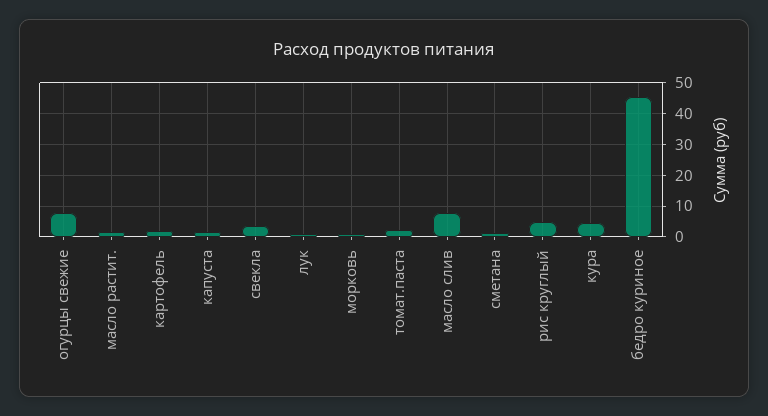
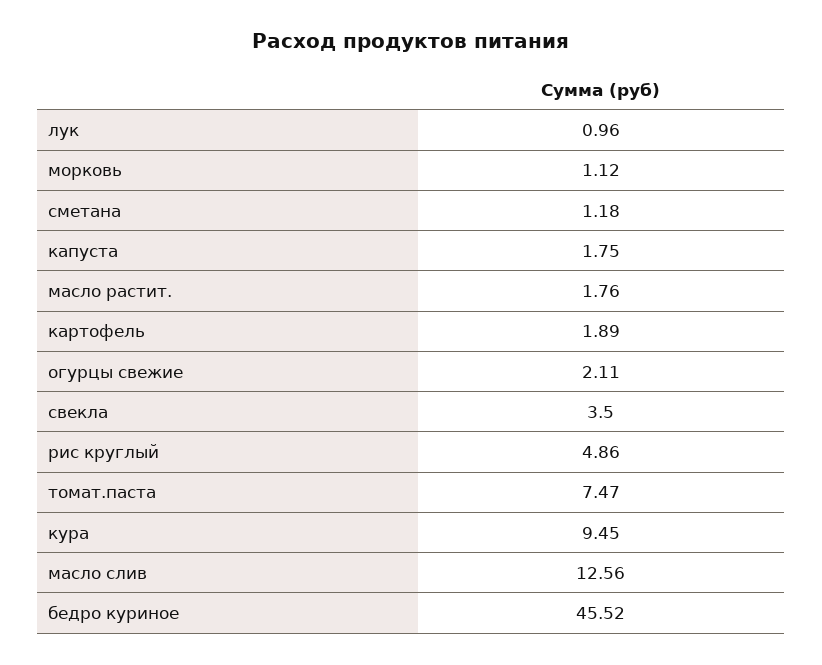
  {
-   "огурцы свежие": 8,
+   "огурцы свежие": 2.11,
    "масло растит.": 1.76,
    "картофель": 1.89,
    "капуста": 1.75,
    "свекла": 3.5,
    "лук": 0.96,
    "морковь": 1.12,
-   "томат.паста": 2,
+   "томат.паста": 7.47,
-   "масло слив": 8,
+   "масло слив": 12.56,
    "сметана": 1.18,
    "рис круглый": 4.86,
-   "кура": 4,
+   "кура": 9.45,
    "бедро куриное": 45.52
  }

